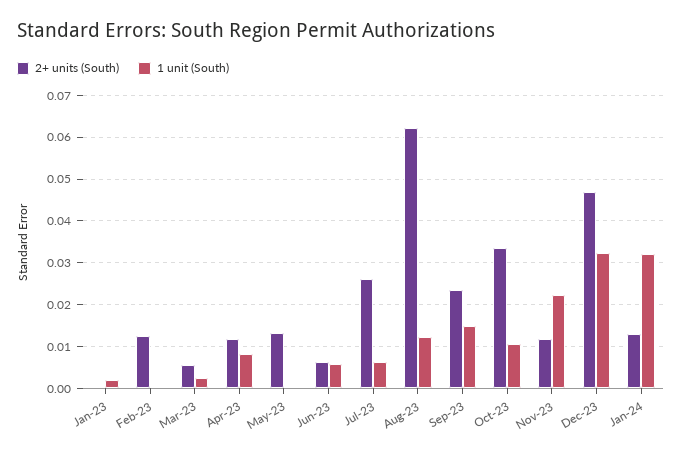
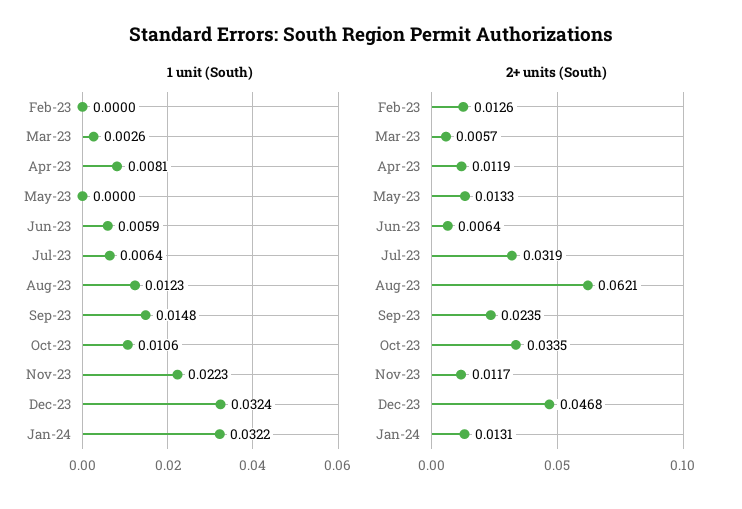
  {
    "2+ units (South)": {
-     "Jan-23": 0,
      "Feb-23": 0.0126,
      "Mar-23": 0.0057,
      "Apr-23": 0.0119,
      "May-23": 0.0133,
      "Jun-23": 0.0064,
-     "Jul-23": 0.026,
+     "Jul-23": 0.0319,
      "Aug-23": 0.0621,
      "Sep-23": 0.0235,
      "Oct-23": 0.0335,
      "Nov-23": 0.0117,
      "Dec-23": 0.0468,
      "Jan-24": 0.0131
    },
    "1 unit (South)": {
-     "Jan-23": 0.002,
      "Feb-23": 0,
      "Mar-23": 0.0026,
      "Apr-23": 0.0081,
      "May-23": 0,
      "Jun-23": 0.0059,
      "Jul-23": 0.0064,
      "Aug-23": 0.0123,
      "Sep-23": 0.0148,
      "Oct-23": 0.0106,
      "Nov-23": 0.0223,
      "Dec-23": 0.0324,
      "Jan-24": 0.0322
    }
  }

